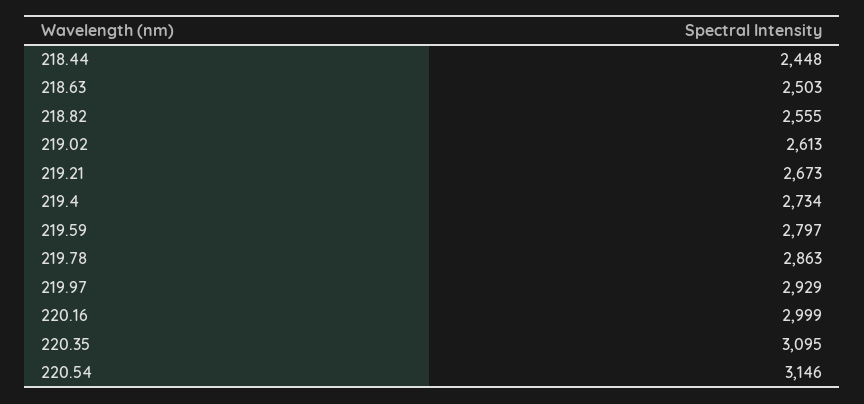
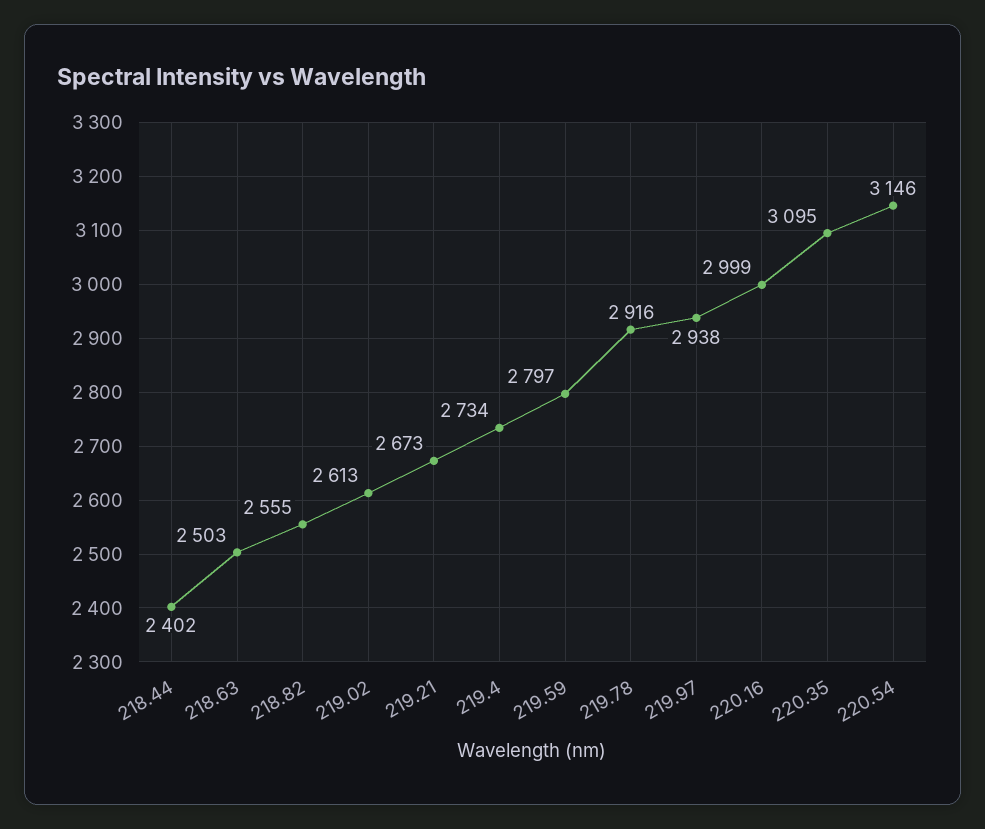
  {
-   "218.44": 2448,
+   "218.44": 2402,
    "218.63": 2503,
    "218.82": 2555,
    "219.02": 2613,
    "219.21": 2673,
    "219.4": 2734,
    "219.59": 2797,
-   "219.78": 2863,
+   "219.78": 2916,
-   "219.97": 2929,
+   "219.97": 2938,
    "220.16": 2999,
    "220.35": 3095,
    "220.54": 3146
  }

